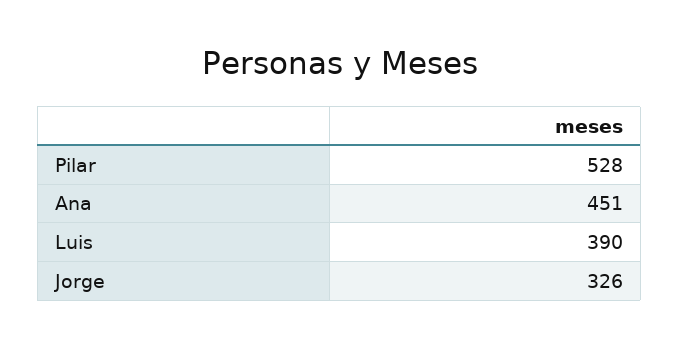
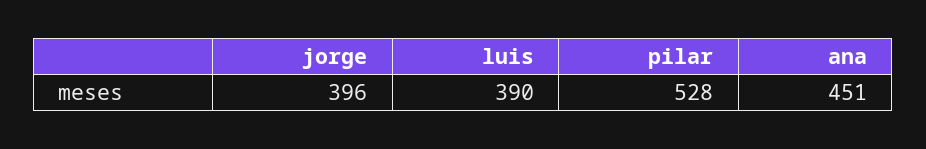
  {
    "Pilar": 528,
    "Ana": 451,
    "Luis": 390,
-   "Jorge": 326
+   "Jorge": 396
  }

